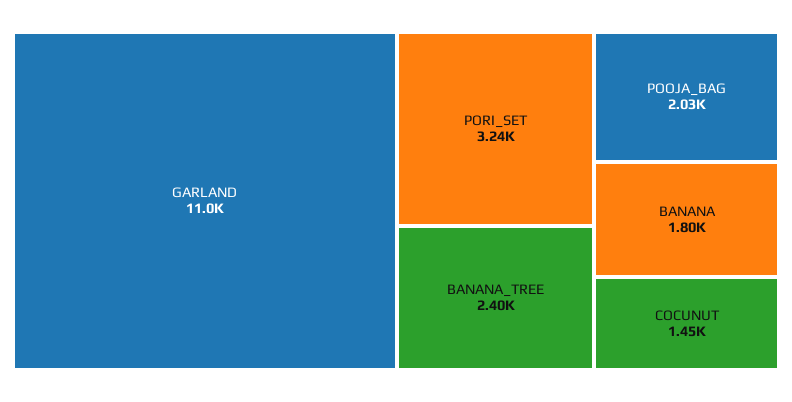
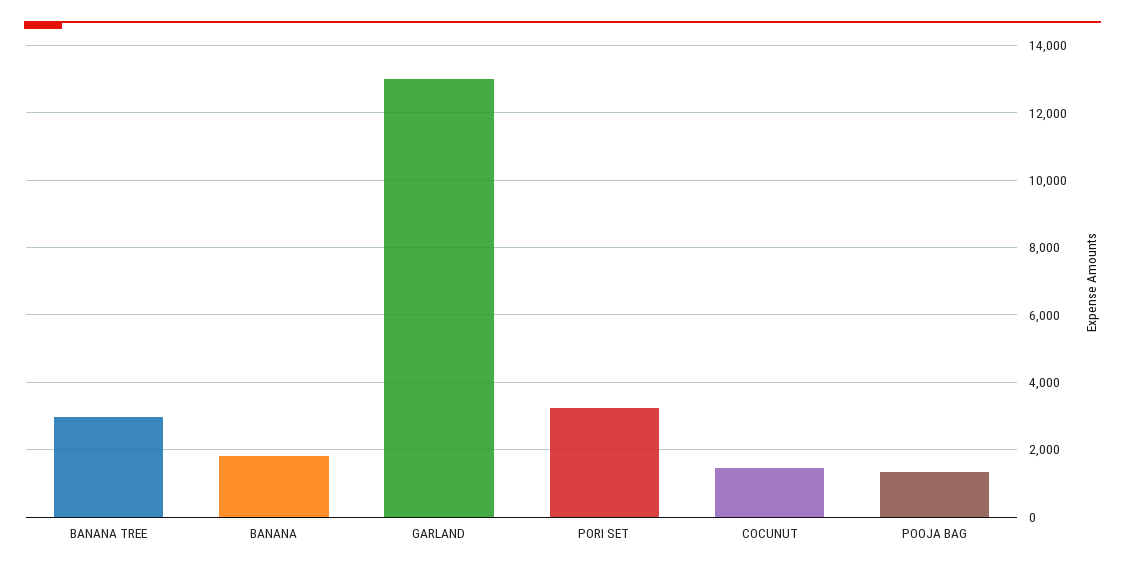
  {
-   "GARLAND": 11000,
+   "GARLAND": 13000,
    "PORI_SET": 3240,
-   "BANANA_TREE": 2400,
+   "BANANA_TREE": 3000,
-   "POOJA_BAG": 2030,
+   "POOJA_BAG": 1400,
    "BANANA": 1800,
    "COCUNUT": 1450
  }

